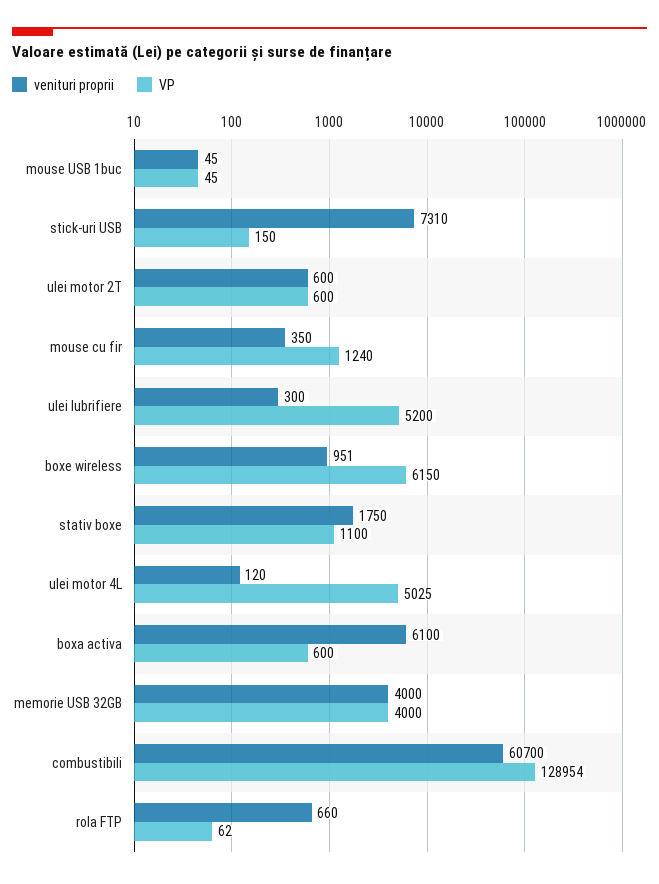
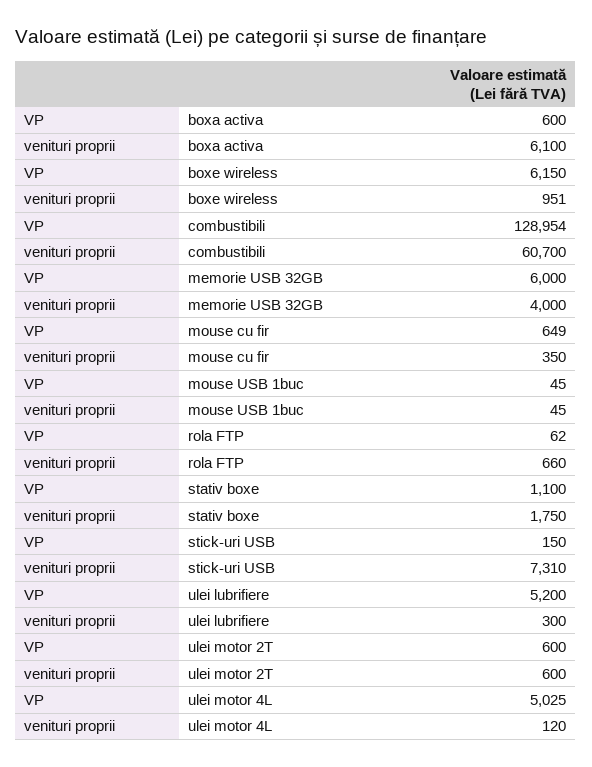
  {
    "venituri proprii": {
      "mouse USB 1buc": 45,
      "stick-uri USB": 7310,
      "ulei motor 2T": 600,
      "mouse cu fir": 350,
      "ulei lubrifiere": 300,
      "boxe wireless": 951,
      "stativ boxe": 1750,
      "ulei motor 4L": 120,
      "boxa activa": 6100,
      "memorie USB 32GB": 4000,
      "combustibili": 60700,
      "rola FTP": 660
    },
    "VP": {
      "mouse USB 1buc": 45,
      "stick-uri USB": 150,
      "ulei motor 2T": 600,
-     "mouse cu fir": 1240,
+     "mouse cu fir": 649,
      "ulei lubrifiere": 5200,
      "boxe wireless": 6150,
      "stativ boxe": 1100,
      "ulei motor 4L": 5025,
      "boxa activa": 600,
-     "memorie USB 32GB": 4000,
+     "memorie USB 32GB": 6000,
      "combustibili": 128954,
      "rola FTP": 62
    }
  }

